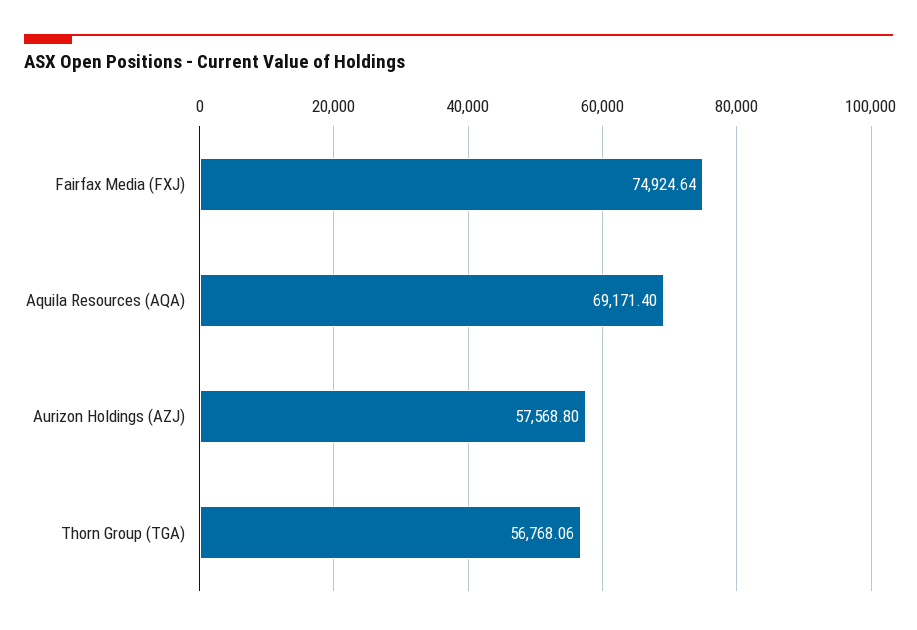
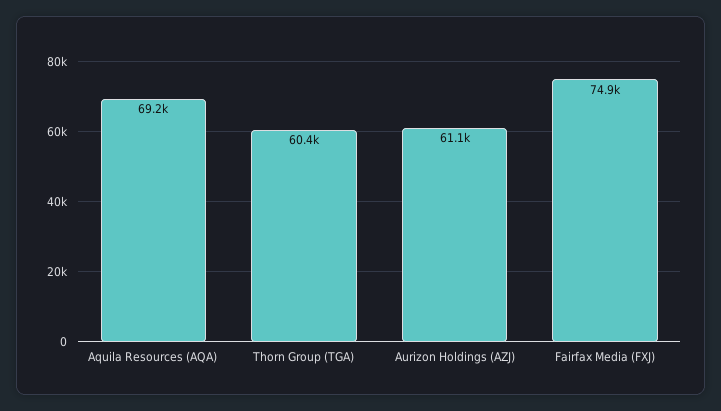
  {
    "Fairfax Media (FXJ)": 74924.64,
    "Aquila Resources (AQA)": 69171.4,
-   "Aurizon Holdings (AZJ)": 57568.8,
+   "Aurizon Holdings (AZJ)": 61100,
-   "Thorn Group (TGA)": 56768.06
+   "Thorn Group (TGA)": 60400
  }

